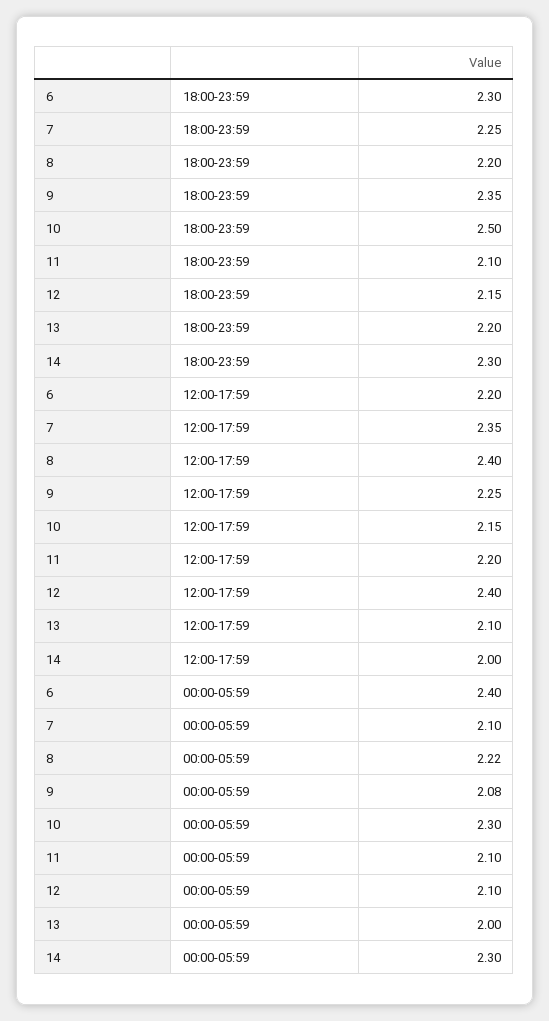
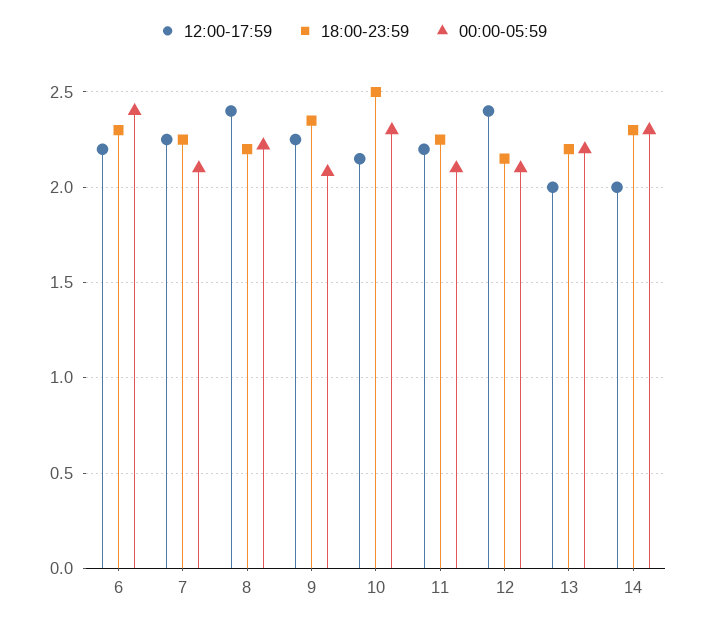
  {
    "18:00-23:59": {
      "6": 2.3,
      "7": 2.25,
      "8": 2.2,
      "9": 2.35,
      "10": 2.5,
-     "11": 2.1,
+     "11": 2.25,
      "12": 2.15,
      "13": 2.2,
      "14": 2.3
    },
    "12:00-17:59": {
      "6": 2.2,
-     "7": 2.35,
+     "7": 2.25,
      "8": 2.4,
      "9": 2.25,
      "10": 2.15,
      "11": 2.2,
      "12": 2.4,
-     "13": 2.1,
+     "13": 2,
      "14": 2
    },
    "00:00-05:59": {
      "6": 2.4,
      "7": 2.1,
      "8": 2.22,
      "9": 2.08,
      "10": 2.3,
      "11": 2.1,
      "12": 2.1,
-     "13": 2,
+     "13": 2.2,
      "14": 2.3
    }
  }

